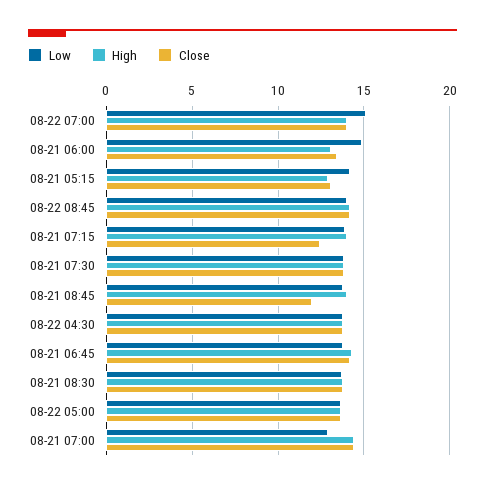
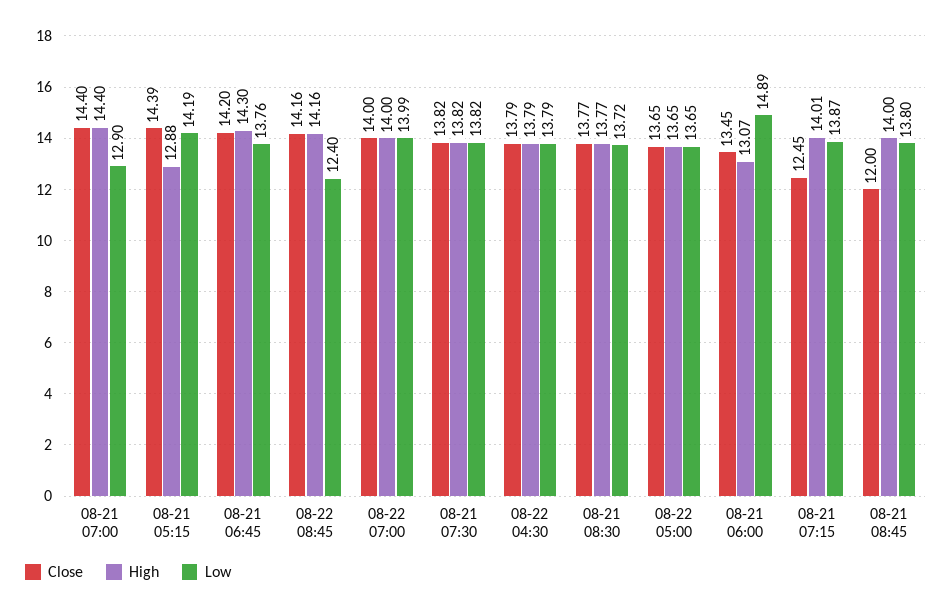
  {
    "Low": {
-     "08-22 07:00": 15,
+     "08-22 07:00": 13.99,
      "08-21 06:00": 14.89,
      "08-21 05:15": 14.19,
-     "08-22 08:45": 14,
+     "08-22 08:45": 12.4,
      "08-21 07:15": 13.87,
      "08-21 07:30": 13.82,
      "08-21 08:45": 13.8,
      "08-22 04:30": 13.79,
      "08-21 06:45": 13.76,
      "08-21 08:30": 13.72,
      "08-22 05:00": 13.65,
      "08-21 07:00": 12.9
    },
    "High": {
      "08-22 07:00": 14,
      "08-21 06:00": 13.07,
      "08-21 05:15": 12.88,
      "08-22 08:45": 14.16,
      "08-21 07:15": 14.01,
      "08-21 07:30": 13.82,
      "08-21 08:45": 14,
      "08-22 04:30": 13.79,
      "08-21 06:45": 14.3,
      "08-21 08:30": 13.77,
      "08-22 05:00": 13.65,
      "08-21 07:00": 14.4
    },
    "Close": {
      "08-22 07:00": 14,
      "08-21 06:00": 13.45,
-     "08-21 05:15": 13,
+     "08-21 05:15": 14.39,
      "08-22 08:45": 14.16,
      "08-21 07:15": 12.45,
      "08-21 07:30": 13.82,
      "08-21 08:45": 12,
      "08-22 04:30": 13.79,
      "08-21 06:45": 14.2,
      "08-21 08:30": 13.77,
      "08-22 05:00": 13.65,
      "08-21 07:00": 14.4
    }
  }

